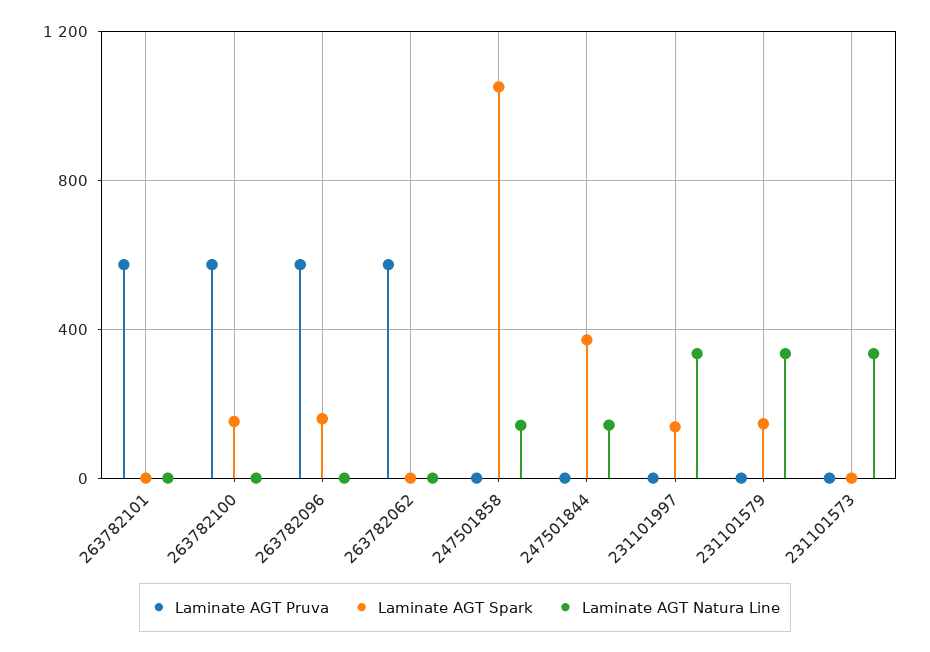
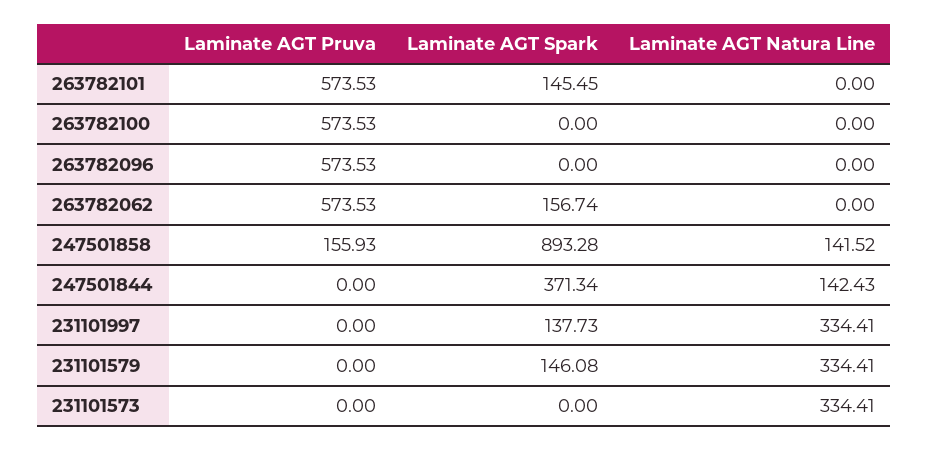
  {
    "Laminate AGT Pruva": {
      "263782101": 573.53,
      "263782100": 573.53,
      "263782096": 573.53,
      "263782062": 573.53,
-     "247501858": 0,
+     "247501858": 155.93,
      "247501844": 0,
      "231101997": 0,
      "231101579": 0,
      "231101573": 0
    },
    "Laminate AGT Spark": {
-     "263782101": 0,
+     "263782101": 145.45,
-     "263782100": 150,
+     "263782100": 0,
-     "263782096": 150,
+     "263782096": 0,
-     "263782062": 0,
+     "263782062": 156.74,
-     "247501858": 1050,
+     "247501858": 893.28,
      "247501844": 371.34,
      "231101997": 137.73,
      "231101579": 146.08,
      "231101573": 0
    },
    "Laminate AGT Natura Line": {
      "263782101": 0,
      "263782100": 0,
      "263782096": 0,
      "263782062": 0,
      "247501858": 141.52,
      "247501844": 142.43,
      "231101997": 334.41,
      "231101579": 334.41,
      "231101573": 334.41
    }
  }

